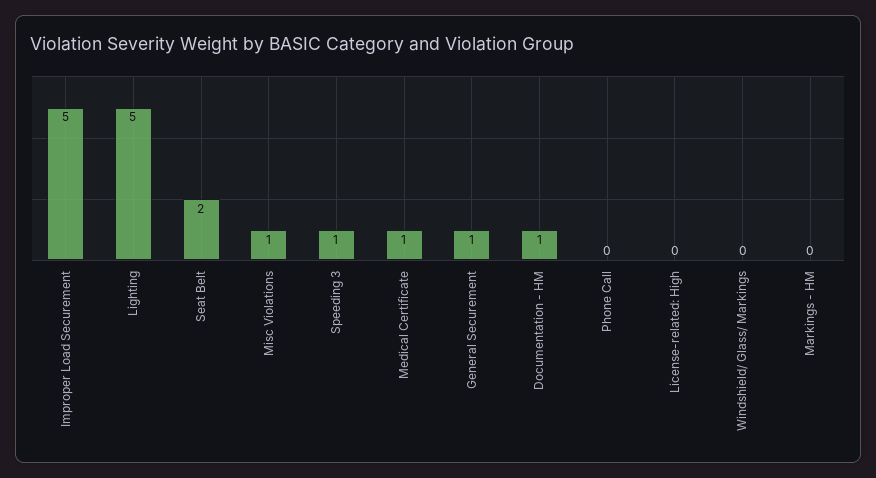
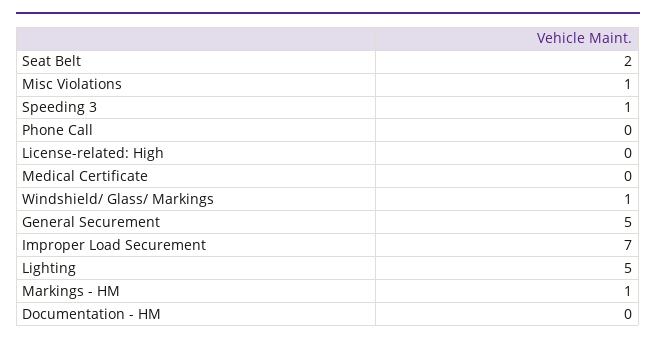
  {
-   "Improper Load Securement": 5,
+   "Improper Load Securement": 7,
    "Lighting": 5,
    "Seat Belt": 2,
    "Misc Violations": 1,
    "Speeding 3": 1,
-   "Medical Certificate": 1,
+   "Medical Certificate": 0,
-   "General Securement": 1,
+   "General Securement": 5,
-   "Documentation - HM": 1,
+   "Documentation - HM": 0,
    "Phone Call": 0,
    "License-related: High": 0,
-   "Windshield/ Glass/ Markings": 0,
+   "Windshield/ Glass/ Markings": 1,
-   "Markings - HM": 0
+   "Markings - HM": 1
  }

